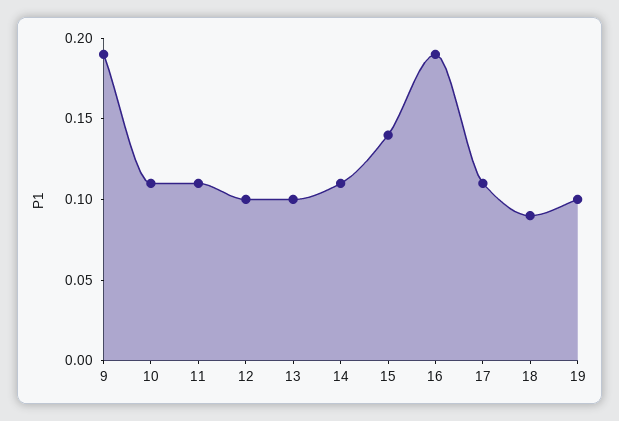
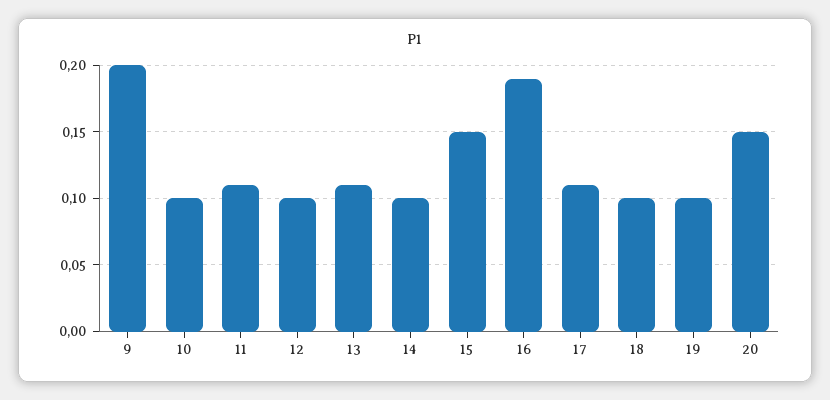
  {
-   "9": 0.19,
+   "9": 0.2,
-   "10": 0.11,
+   "10": 0.1,
    "11": 0.11,
    "12": 0.1,
-   "13": 0.1,
+   "13": 0.11,
-   "14": 0.11,
+   "14": 0.1,
-   "15": 0.14,
+   "15": 0.15,
    "16": 0.19,
    "17": 0.11,
-   "18": 0.09,
+   "18": 0.1,
-   "19": 0.1
+   "19": 0.1,
+   "20": 0.15
  }

